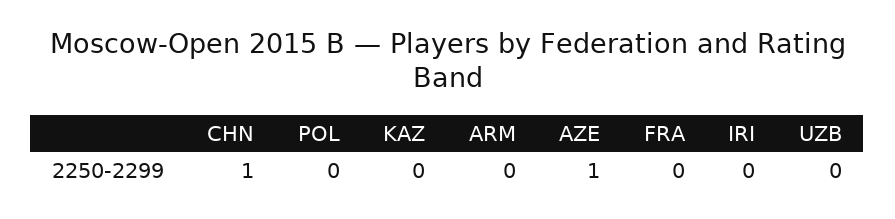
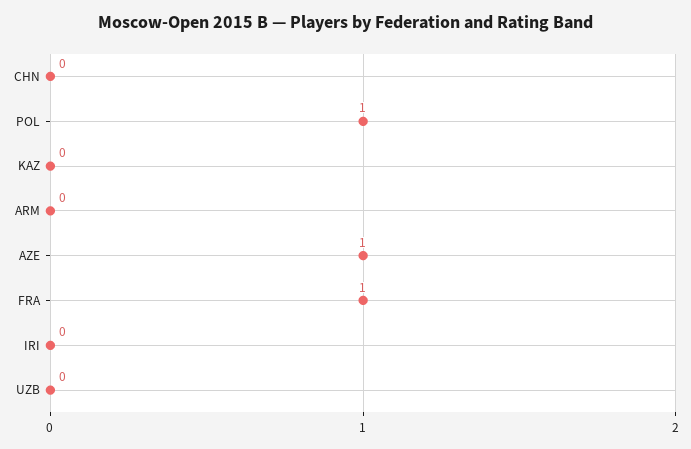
  {
-   "CHN": 1,
+   "CHN": 0,
-   "POL": 0,
+   "POL": 1,
    "KAZ": 0,
    "ARM": 0,
    "AZE": 1,
-   "FRA": 0,
+   "FRA": 1,
    "IRI": 0,
    "UZB": 0
  }

